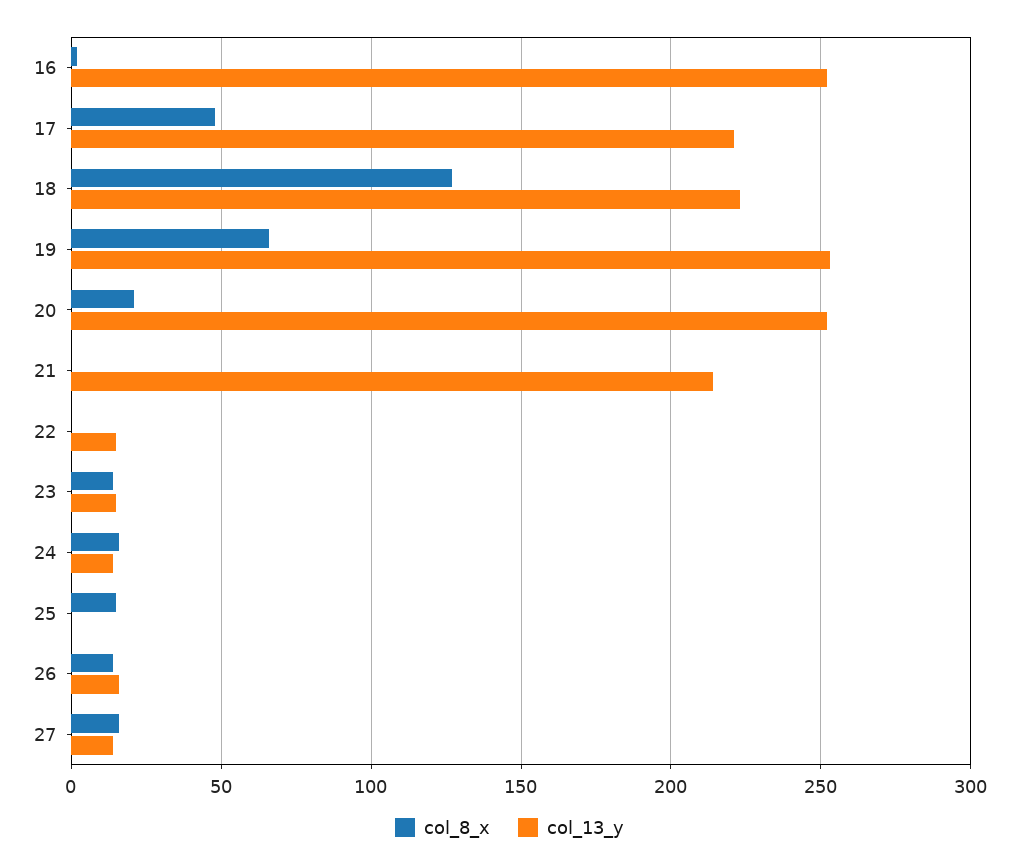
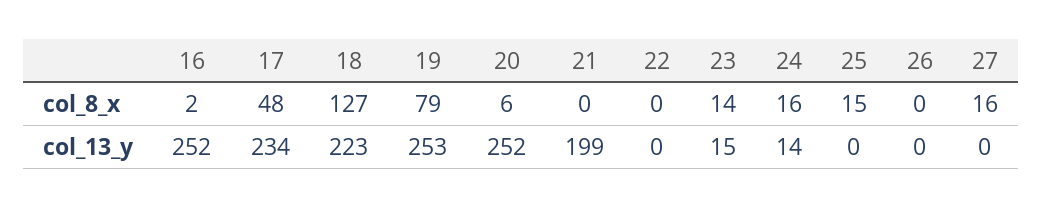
  {
    "col_8_x": {
      "16": 2,
      "17": 48,
      "18": 127,
-     "19": 65,
+     "19": 79,
-     "20": 20,
+     "20": 6,
      "21": 0,
      "22": 0,
      "23": 14,
      "24": 16,
      "25": 15,
-     "26": 15,
+     "26": 0,
      "27": 16
    },
    "col_13_y": {
      "16": 252,
-     "17": 220,
+     "17": 234,
      "18": 223,
      "19": 253,
      "20": 252,
-     "21": 215,
+     "21": 199,
-     "22": 15,
+     "22": 0,
      "23": 15,
      "24": 14,
      "25": 0,
-     "26": 15,
+     "26": 0,
-     "27": 15
+     "27": 0
    }
  }

